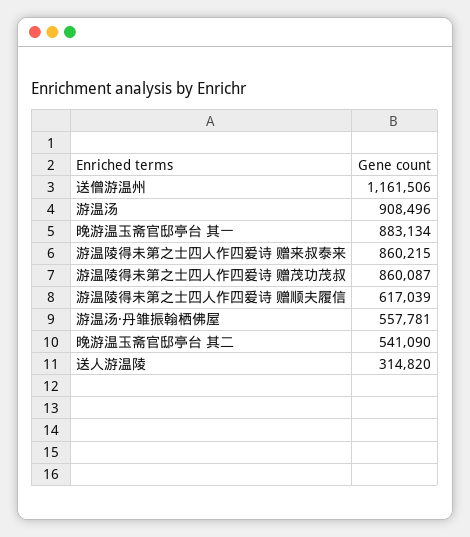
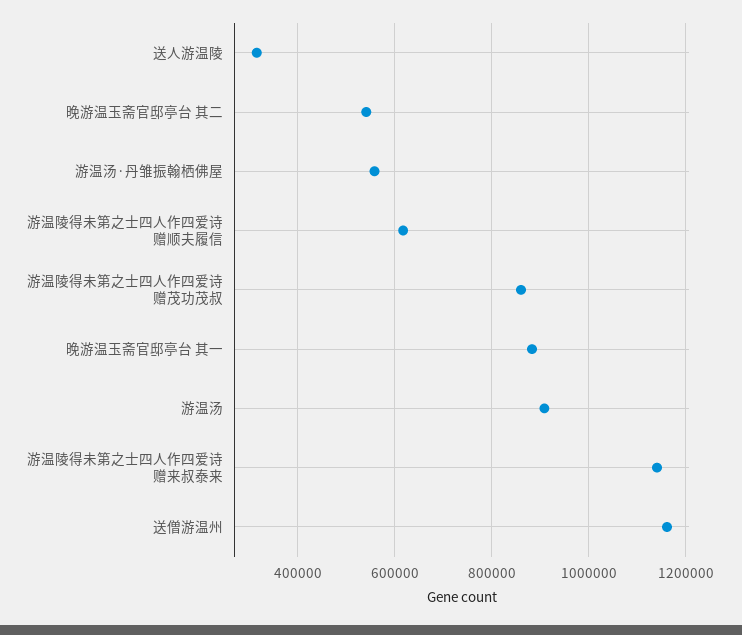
  {
    "送僧游温州": 1161506,
    "游温汤": 908496,
    "晚游温玉斋官邸亭台 其一": 883134,
-   "游温陵得未第之士四人作四爱诗 赠来叔泰来": 860215,
+   "游温陵得未第之士四人作四爱诗 赠来叔泰来": 1140000,
    "游温陵得未第之士四人作四爱诗 赠茂功茂叔": 860087,
    "游温陵得未第之士四人作四爱诗 赠顺夫履信": 617039,
    "游温汤·丹雏振翰栖佛屋": 557781,
    "晚游温玉斋官邸亭台 其二": 541090,
    "送人游温陵": 314820
  }

